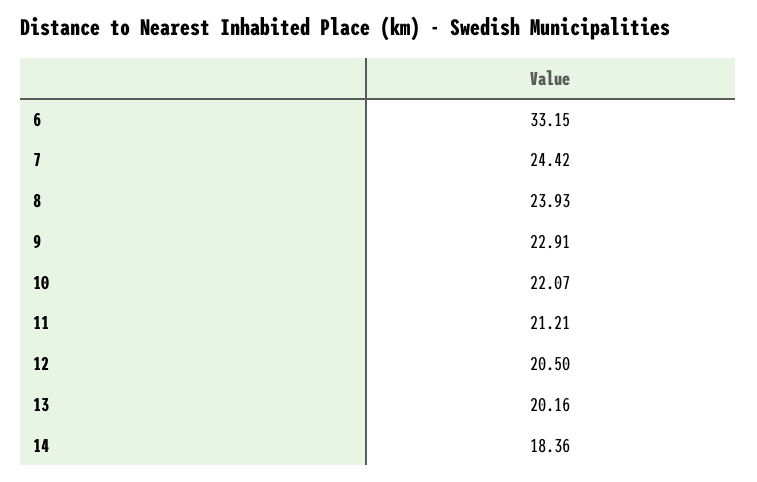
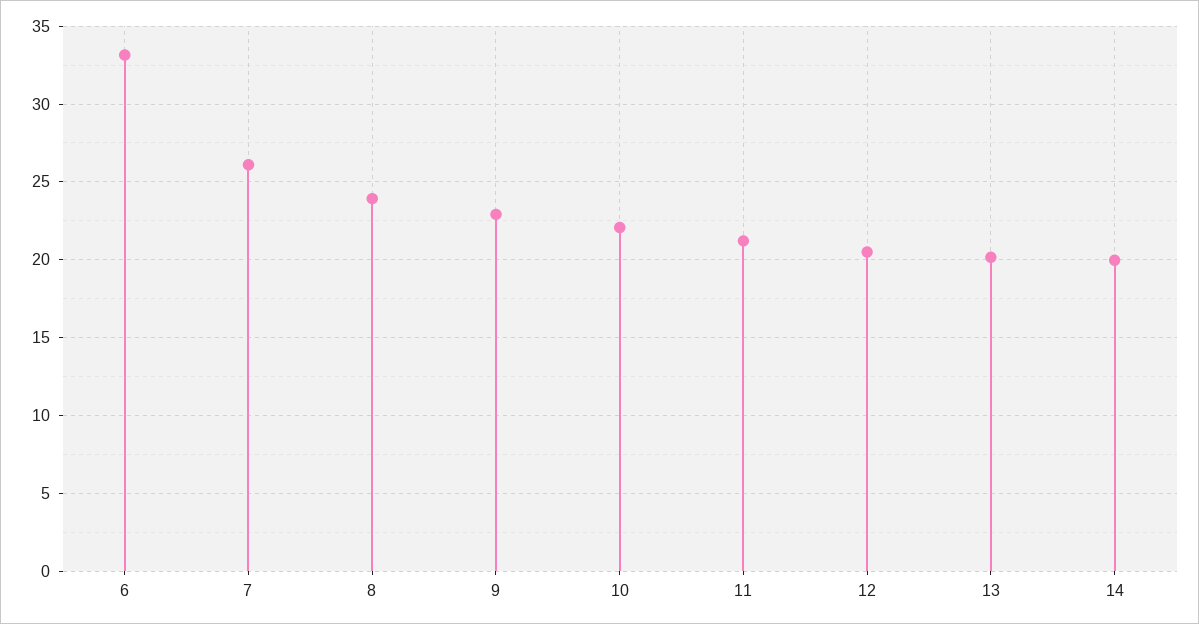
  {
    "6": 33.15,
-   "7": 24.42,
+   "7": 26,
    "8": 23.93,
    "9": 22.91,
    "10": 22.07,
    "11": 21.21,
    "12": 20.5,
    "13": 20.16,
-   "14": 18.36
+   "14": 20
  }

